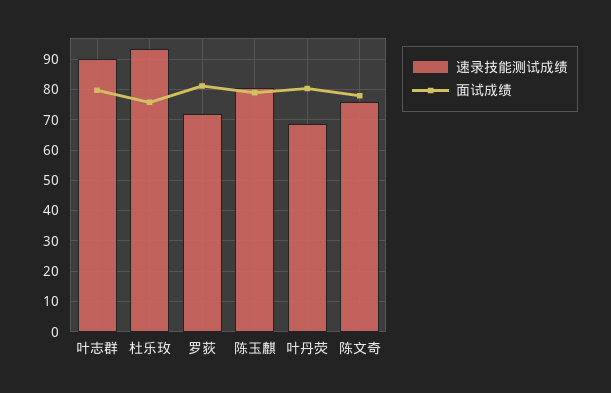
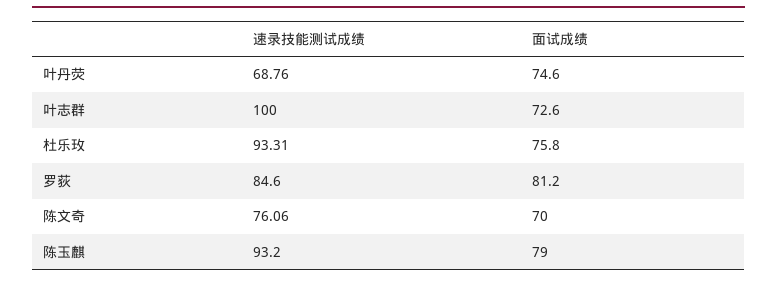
  {
    "速录技能测试成绩": {
-     "叶志群": 90,
+     "叶志群": 100,
      "杜乐玫": 93.31,
-     "罗荻": 72,
+     "罗荻": 84.6,
-     "陈玉麒": 80,
+     "陈玉麒": 93.2,
      "叶丹荧": 68.76,
      "陈文奇": 76.06
    },
    "面试成绩": {
-     "叶志群": 80,
+     "叶志群": 72.6,
      "杜乐玫": 75.8,
      "罗荻": 81.2,
      "陈玉麒": 79,
-     "叶丹荧": 80,
+     "叶丹荧": 74.6,
-     "陈文奇": 78
+     "陈文奇": 70
    }
  }

